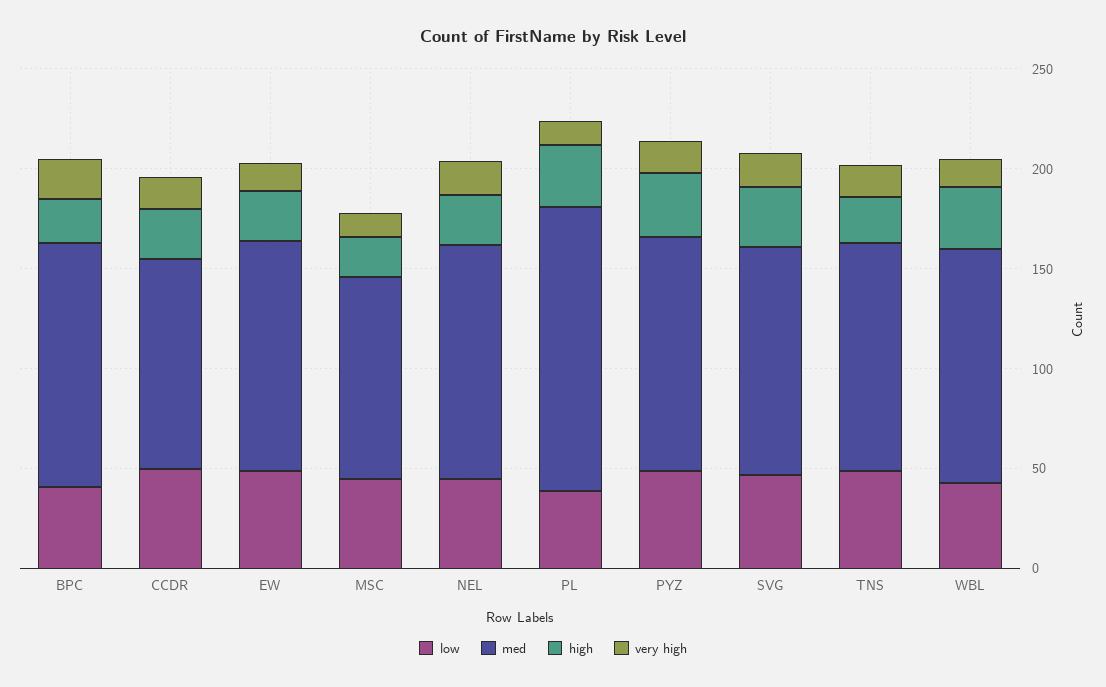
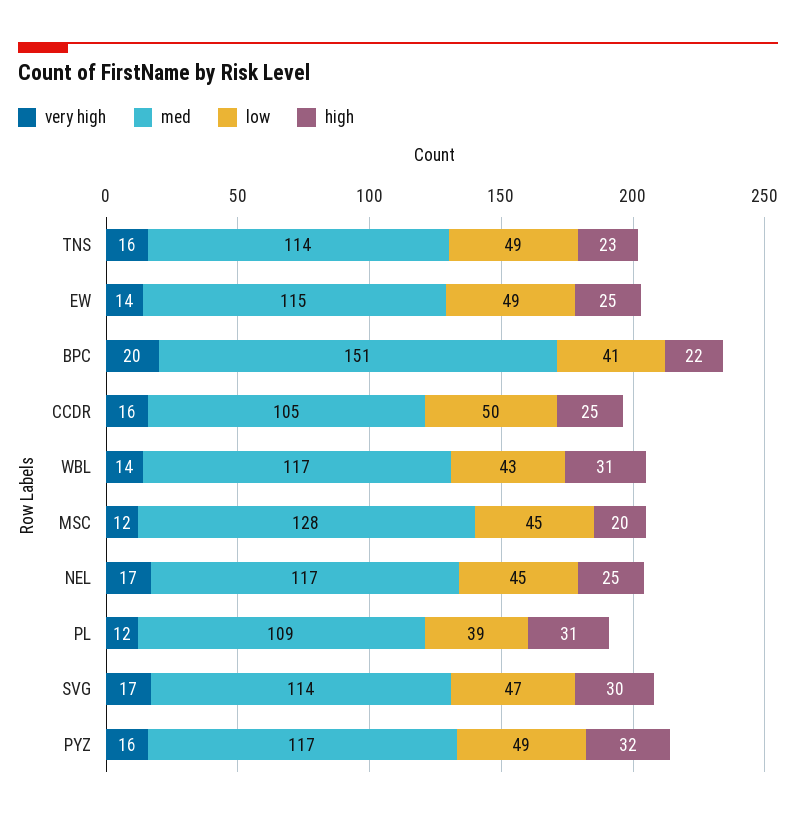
  {
    "low": {
      "BPC": 41,
      "CCDR": 50,
      "EW": 49,
      "MSC": 45,
      "NEL": 45,
      "PL": 39,
      "PYZ": 49,
      "SVG": 47,
      "TNS": 49,
      "WBL": 43
    },
    "med": {
-     "BPC": 120,
+     "BPC": 151,
      "CCDR": 105,
      "EW": 115,
-     "MSC": 100,
+     "MSC": 128,
      "NEL": 117,
-     "PL": 140,
+     "PL": 109,
      "PYZ": 117,
      "SVG": 114,
      "TNS": 114,
      "WBL": 117
    },
    "high": {
      "BPC": 22,
      "CCDR": 25,
      "EW": 25,
      "MSC": 20,
      "NEL": 25,
      "PL": 31,
      "PYZ": 32,
      "SVG": 30,
      "TNS": 23,
      "WBL": 31
    },
    "very high": {
      "BPC": 20,
      "CCDR": 16,
      "EW": 14,
      "MSC": 12,
      "NEL": 17,
      "PL": 12,
      "PYZ": 16,
      "SVG": 17,
      "TNS": 16,
      "WBL": 14
    }
  }

